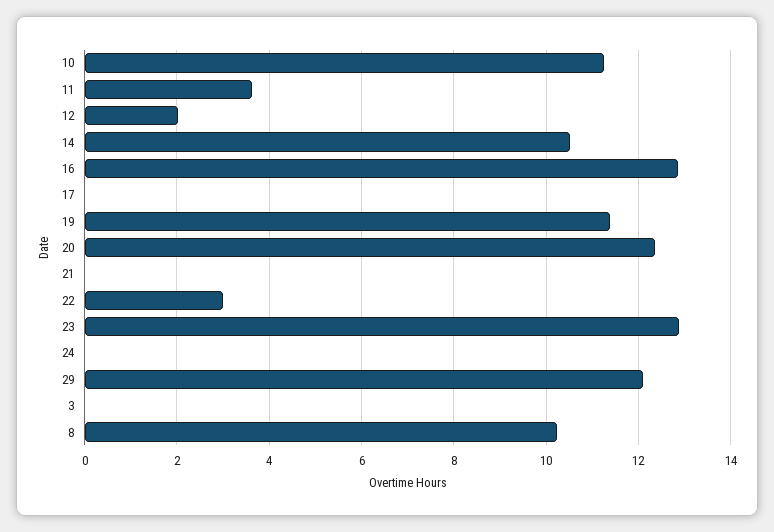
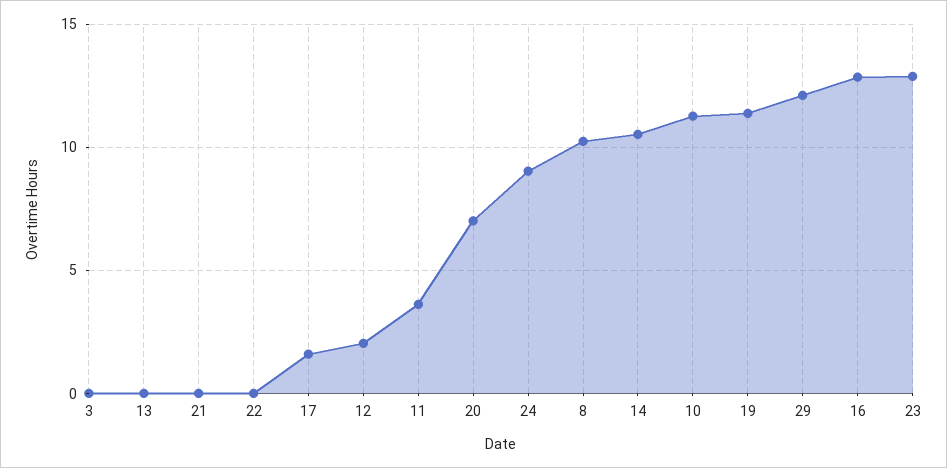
  {
    "10": 11.2,
    "11": 3.6,
    "12": 2,
    "14": 10.6,
    "16": 12.8,
-   "17": 0,
+   "17": 1.5,
    "19": 11.4,
-   "20": 12.4,
+   "20": 7,
    "21": 0,
-   "22": 3,
+   "22": 0,
    "23": 12.8,
-   "24": 0,
+   "24": 9,
    "29": 12.2,
    "3": 0,
-   "8": 10.2
+   "8": 10.2,
+   "13": 0
  }

